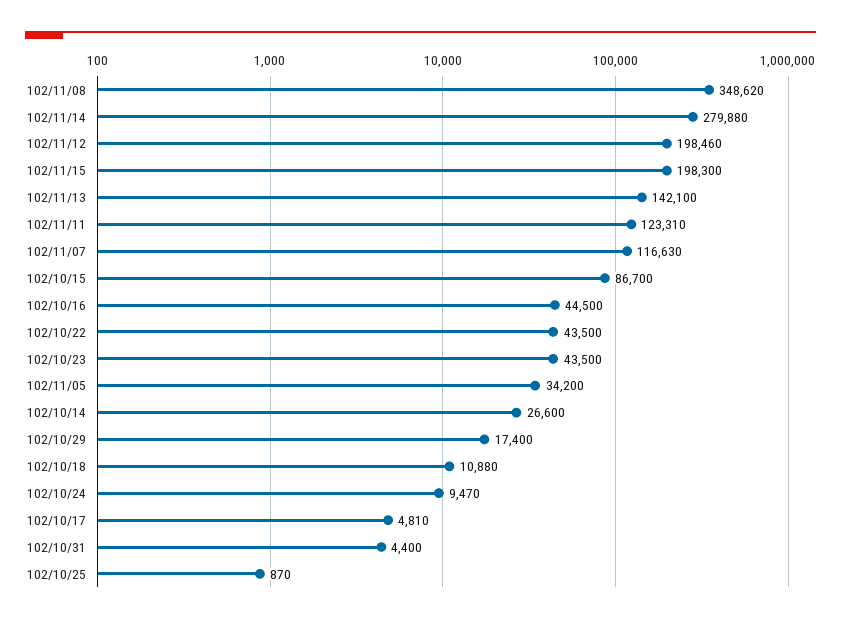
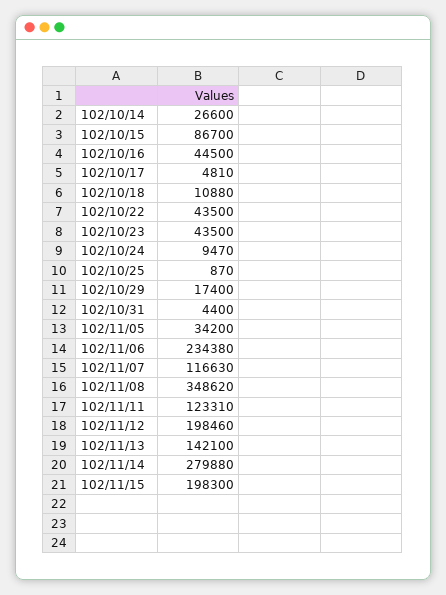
  {
    "102/11/08": 348620,
    "102/11/14": 279880,
    "102/11/12": 198460,
    "102/11/15": 198300,
    "102/11/13": 142100,
    "102/11/11": 123310,
    "102/11/07": 116630,
    "102/10/15": 86700,
    "102/10/16": 44500,
    "102/10/22": 43500,
    "102/10/23": 43500,
    "102/11/05": 34200,
    "102/10/14": 26600,
    "102/10/29": 17400,
    "102/10/18": 10880,
    "102/10/24": 9470,
    "102/10/17": 4810,
    "102/10/31": 4400,
-   "102/10/25": 870
+   "102/10/25": 870,
+   "102/11/06": 234380
  }

